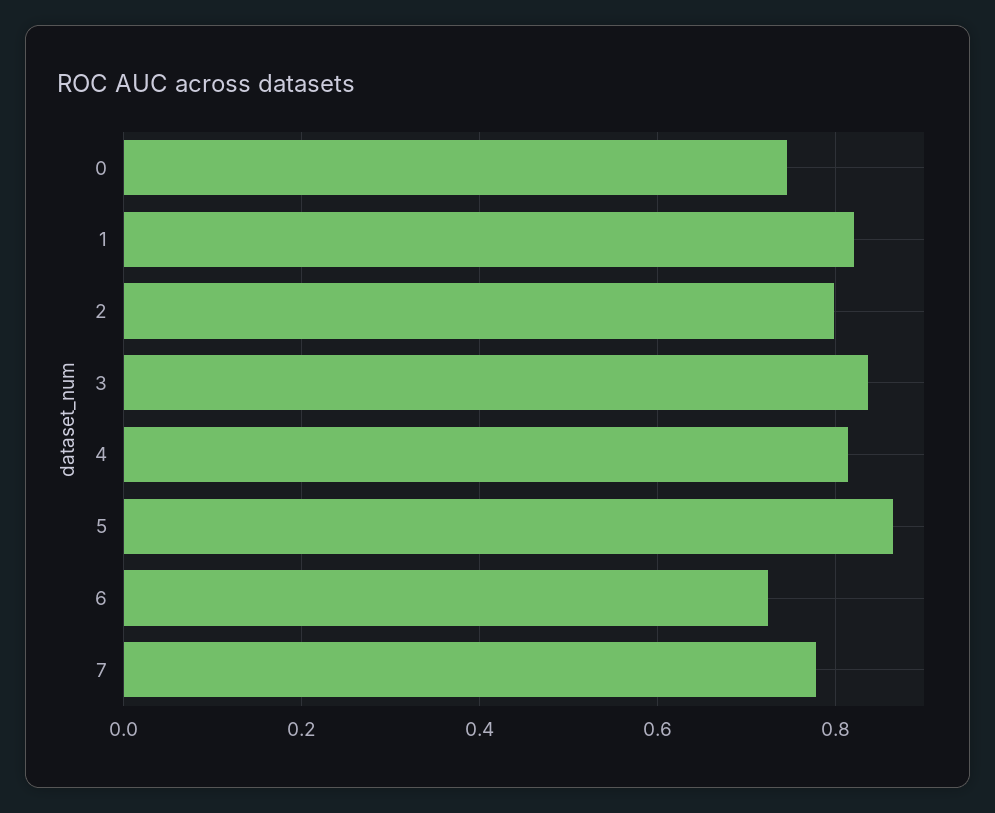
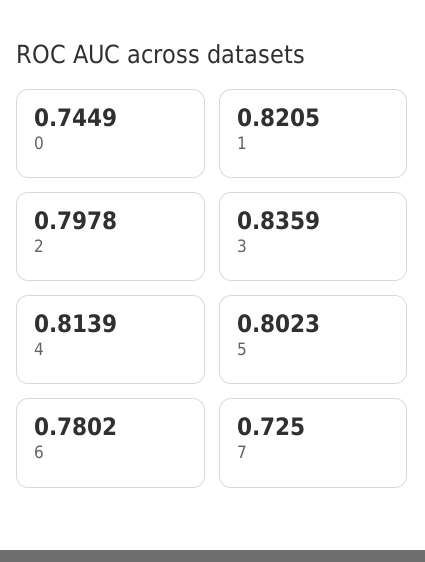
  {
    "0": 0.7449,
    "1": 0.8205,
    "2": 0.7978,
    "3": 0.8359,
    "4": 0.8139,
-   "5": 0.86,
+   "5": 0.8023,
-   "6": 0.72,
+   "6": 0.7802,
-   "7": 0.78
+   "7": 0.725
  }

